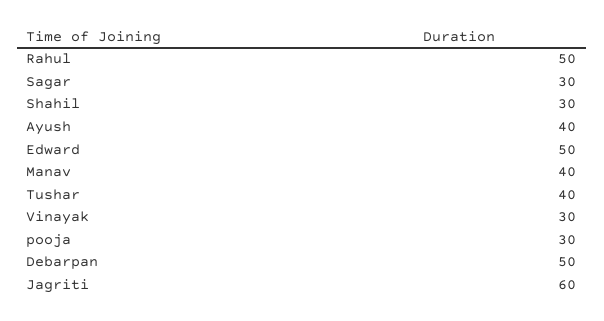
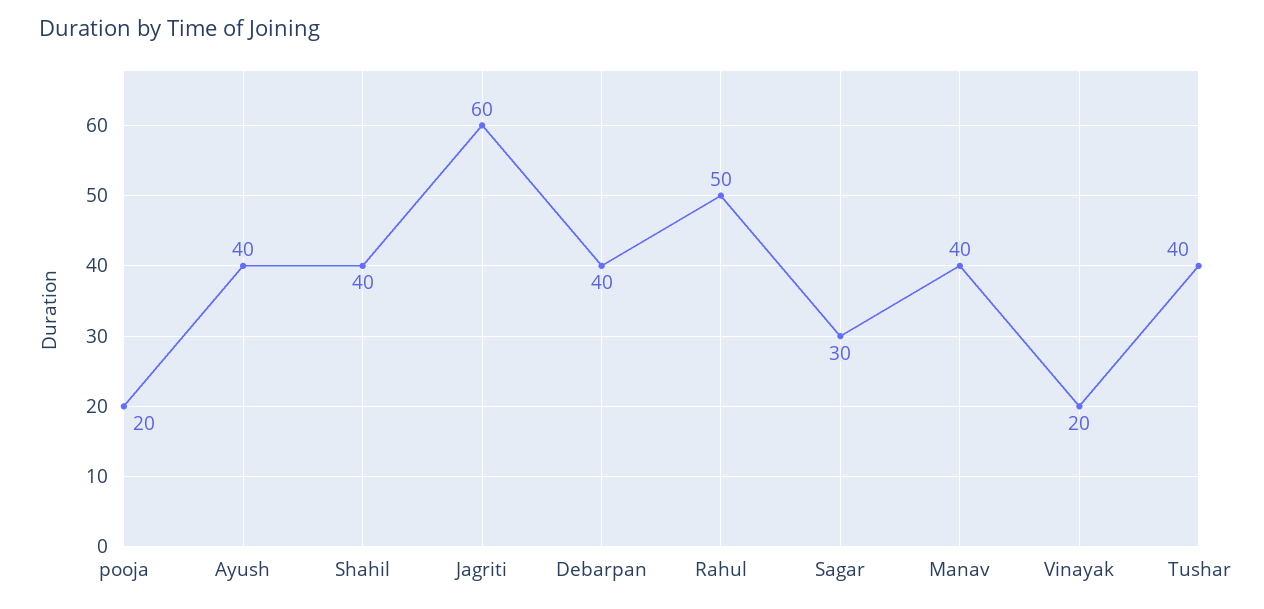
  {
    "Rahul": 50,
    "Sagar": 30,
-   "Shahil": 30,
+   "Shahil": 40,
    "Ayush": 40,
-   "Edward": 50,
    "Manav": 40,
    "Tushar": 40,
-   "Vinayak": 30,
+   "Vinayak": 20,
-   "pooja": 30,
+   "pooja": 20,
-   "Debarpan": 50,
+   "Debarpan": 40,
    "Jagriti": 60
  }

